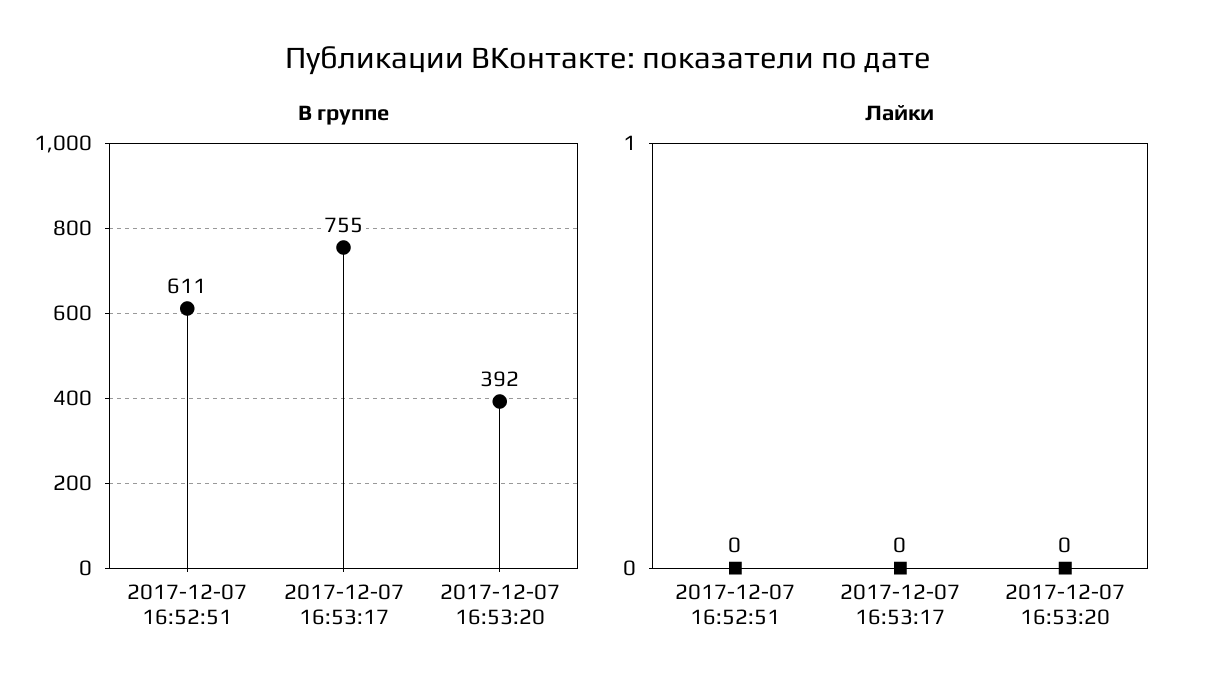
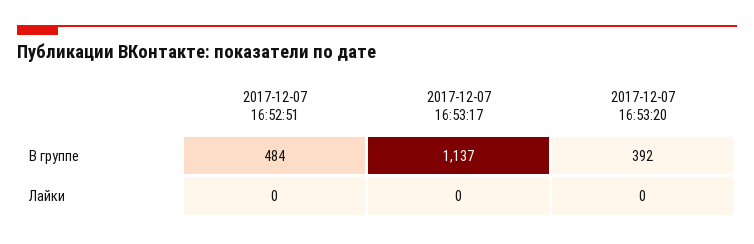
  {
    "В группе": {
-     "2017-12-07 16:52:51": 611,
+     "2017-12-07 16:52:51": 484,
-     "2017-12-07 16:53:17": 755,
+     "2017-12-07 16:53:17": 1137,
      "2017-12-07 16:53:20": 392
    },
    "Лайки": {
      "2017-12-07 16:52:51": 0,
      "2017-12-07 16:53:17": 0,
      "2017-12-07 16:53:20": 0
    }
  }

